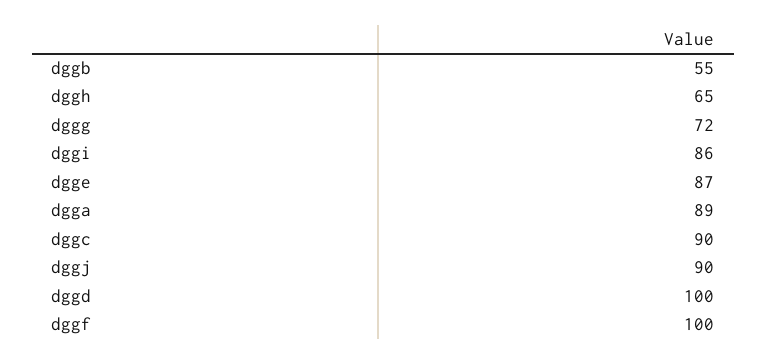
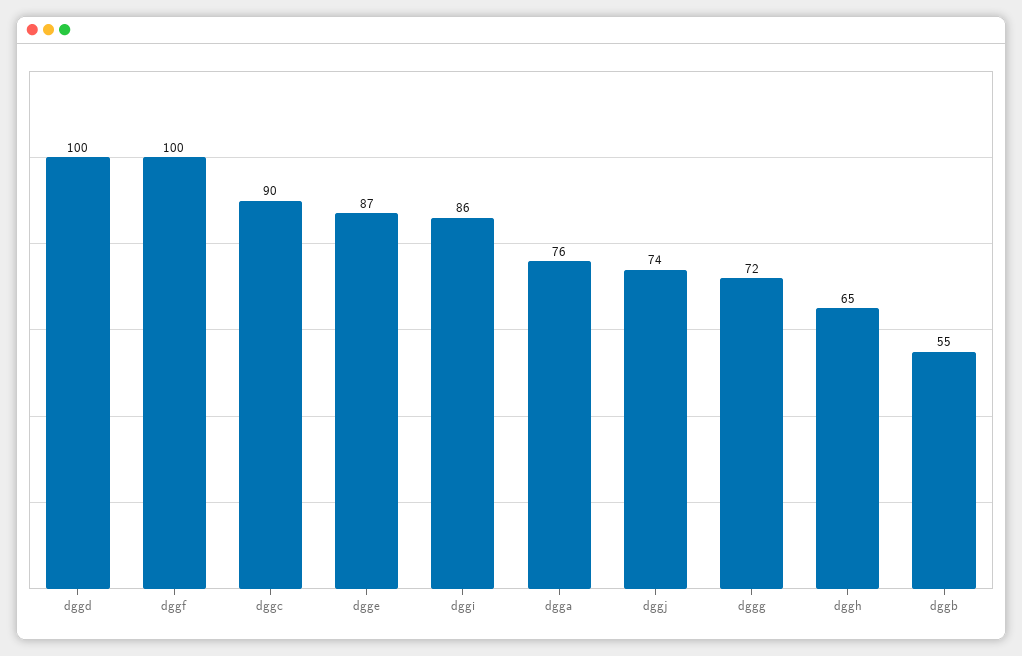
  {
    "dggb": 55,
    "dggh": 65,
    "dggg": 72,
    "dggi": 86,
    "dgge": 87,
-   "dgga": 89,
+   "dgga": 76,
    "dggc": 90,
-   "dggj": 90,
+   "dggj": 74,
    "dggd": 100,
    "dggf": 100
  }

